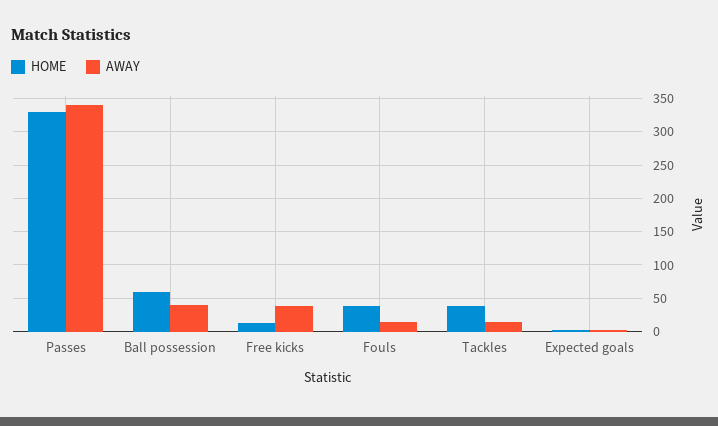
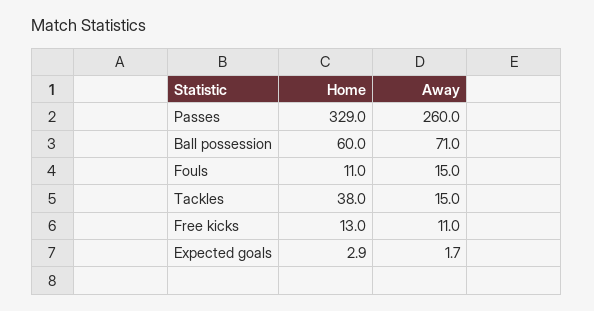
  {
    "HOME": {
      "Passes": 329,
      "Ball possession": 60,
      "Free kicks": 13,
-     "Fouls": 40,
+     "Fouls": 11,
      "Tackles": 38,
      "Expected goals": 2.9
    },
    "AWAY": {
-     "Passes": 340,
+     "Passes": 260,
-     "Ball possession": 40,
+     "Ball possession": 71,
-     "Free kicks": 40,
+     "Free kicks": 11,
      "Fouls": 15,
      "Tackles": 15,
      "Expected goals": 1.7
    }
  }

